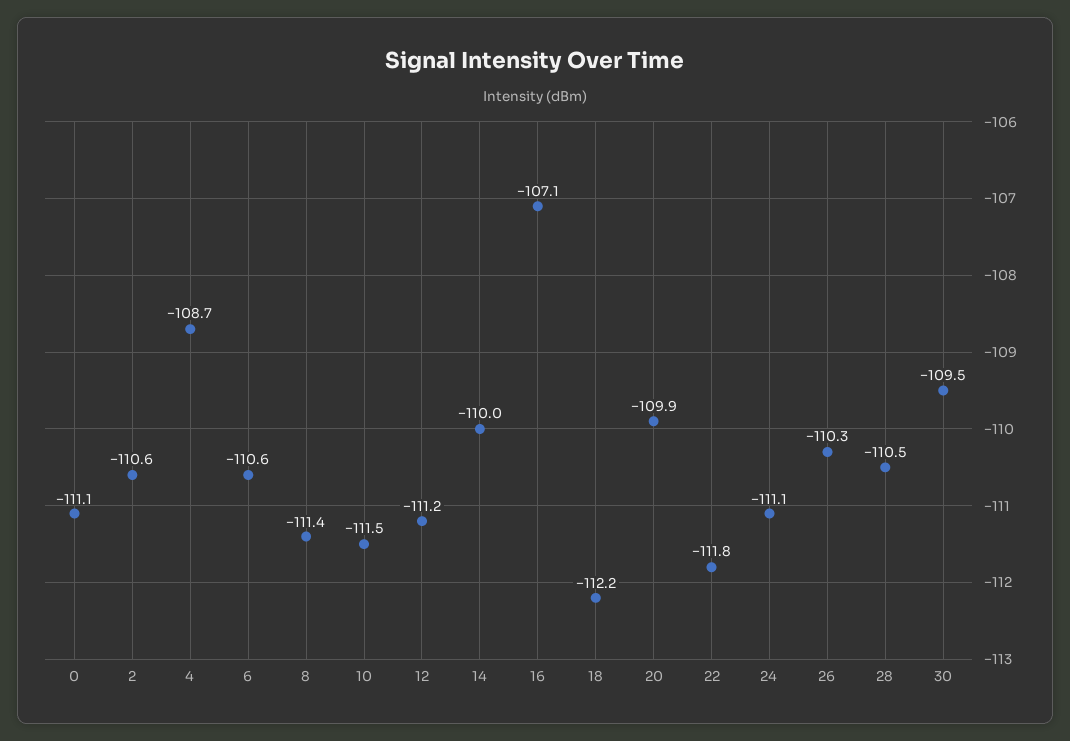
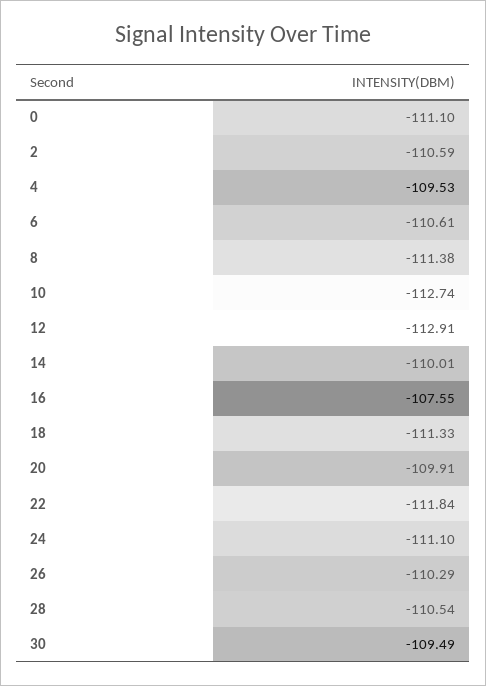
  {
    "0": -111.1,
    "2": -110.59,
-   "4": -108.7,
+   "4": -109.53,
    "6": -110.61,
    "8": -111.38,
-   "10": -111.5,
+   "10": -112.74,
-   "12": -111.2,
+   "12": -112.91,
    "14": -110.01,
-   "16": -107.1,
+   "16": -107.55,
-   "18": -112.2,
+   "18": -111.33,
    "20": -109.91,
    "22": -111.84,
    "24": -111.1,
    "26": -110.29,
    "28": -110.54,
    "30": -109.49
  }

